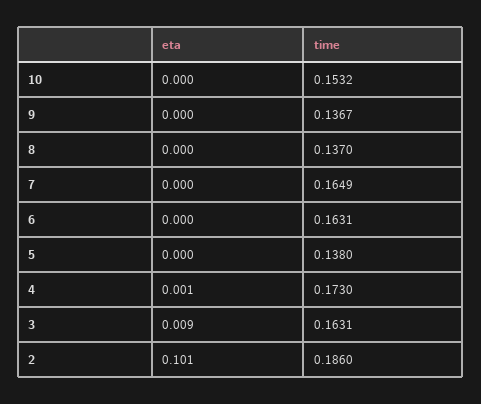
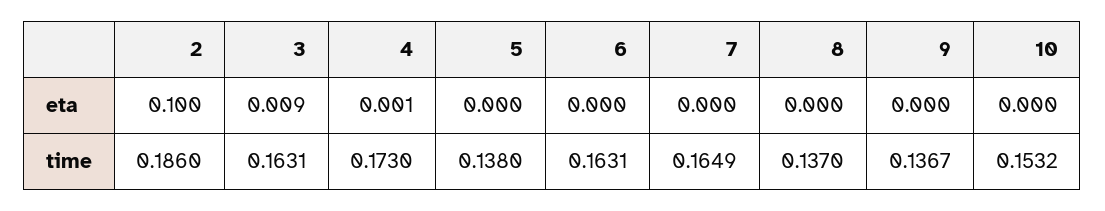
  {
    "eta": {
      "10": 0,
      "9": 0,
      "8": 0,
      "7": 0,
      "6": 0,
      "5": 0,
      "4": 0.001,
      "3": 0.009,
-     "2": 0.101
+     "2": 0.1
    },
    "time": {
      "10": 0.1532,
      "9": 0.1367,
      "8": 0.137,
      "7": 0.1649,
      "6": 0.1631,
      "5": 0.138,
      "4": 0.173,
      "3": 0.1631,
      "2": 0.186
    }
  }

